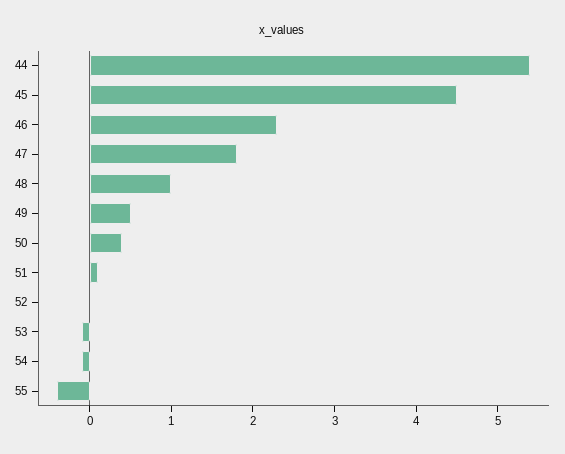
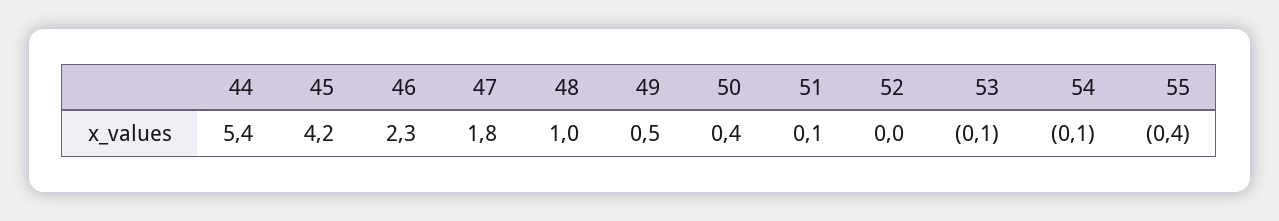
  {
    "44": 5.4,
-   "45": 4.5,
+   "45": 4.2,
    "46": 2.3,
    "47": 1.8,
    "48": 1,
    "49": 0.5,
    "50": 0.4,
    "51": 0.1,
    "52": 0,
    "53": -0.1,
    "54": -0.1,
    "55": -0.4
  }

